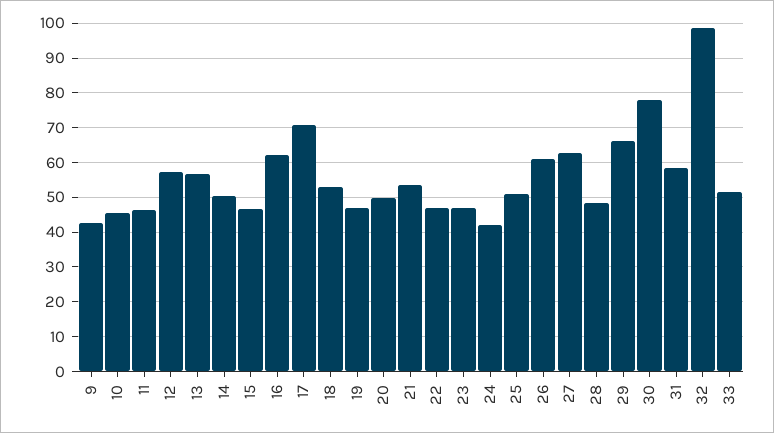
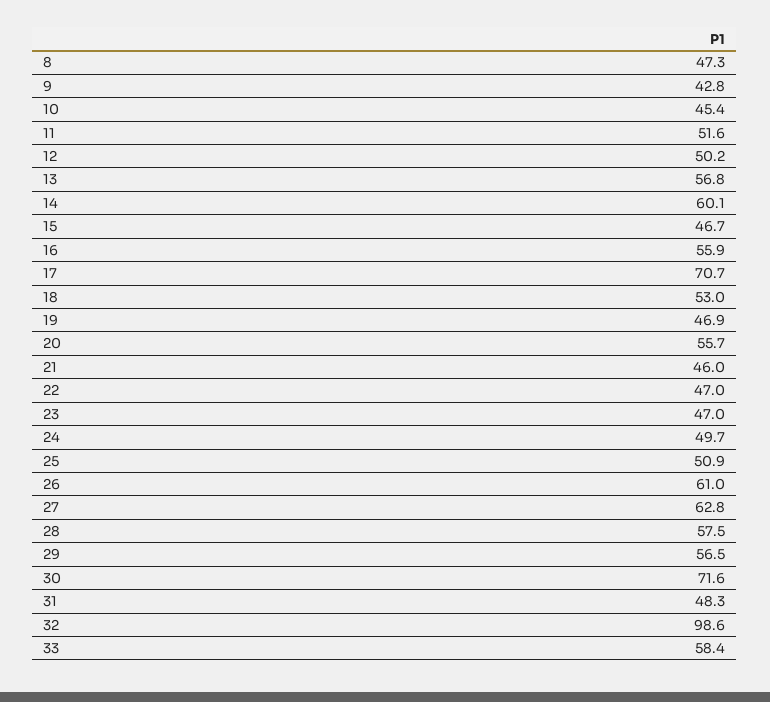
  {
    "9": 42.8,
    "10": 45.4,
-   "11": 46,
+   "11": 51.6,
-   "12": 58,
+   "12": 50.2,
    "13": 56.8,
-   "14": 50,
+   "14": 60.1,
    "15": 46.7,
-   "16": 62,
+   "16": 55.9,
    "17": 70.7,
    "18": 53,
    "19": 46.9,
-   "20": 50,
+   "20": 55.7,
-   "21": 54,
+   "21": 46,
    "22": 47,
    "23": 47,
-   "24": 42,
+   "24": 49.7,
    "25": 50.9,
    "26": 61,
    "27": 62.8,
-   "28": 48,
+   "28": 57.5,
-   "29": 66,
+   "29": 56.5,
-   "30": 78,
+   "30": 71.6,
-   "31": 58,
+   "31": 48.3,
    "32": 98.6,
-   "33": 52
+   "33": 58.4,
+   "8": 47.3
  }

